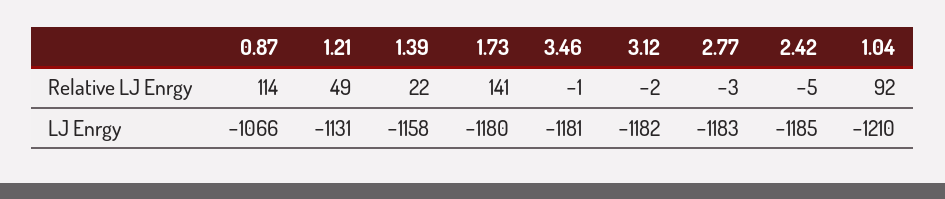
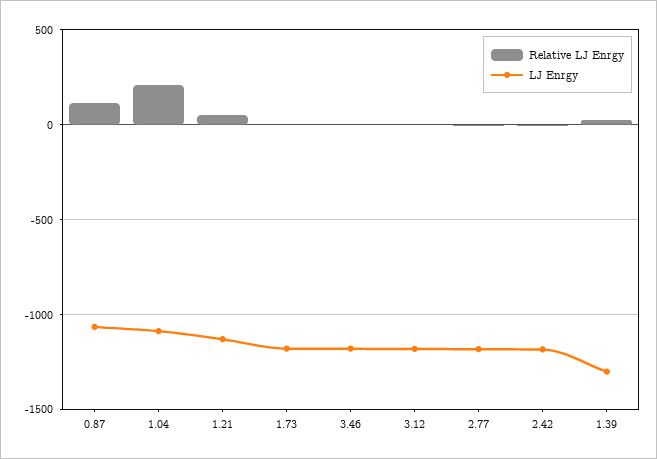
  {
    "Relative LJ Enrgy": {
      "0.87": 114,
      "1.21": 49,
      "1.39": 22,
-     "1.73": 141,
+     "1.73": 0,
      "3.46": -1,
      "3.12": -2,
      "2.77": -3,
      "2.42": -5,
-     "1.04": 92
+     "1.04": 200
    },
    "LJ Enrgy": {
      "0.87": -1066,
      "1.21": -1131,
-     "1.39": -1158,
+     "1.39": -1300,
      "1.73": -1180,
      "3.46": -1181,
      "3.12": -1182,
      "2.77": -1183,
      "2.42": -1185,
-     "1.04": -1210
+     "1.04": -1100
    }
  }

